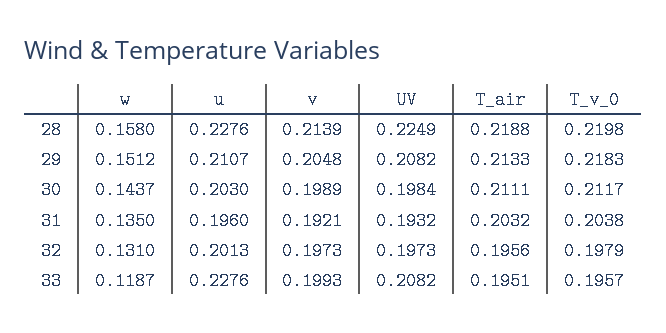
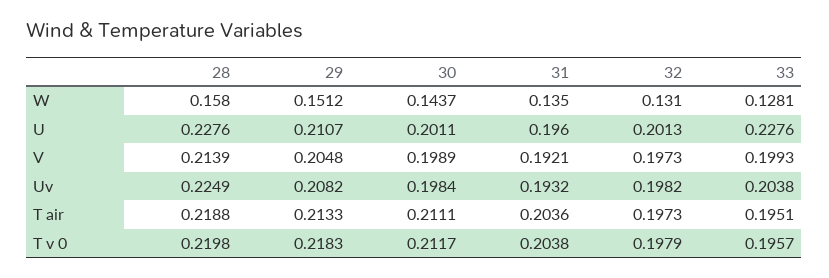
  {
    "w": {
      "28": 0.158,
      "29": 0.1512,
      "30": 0.1437,
      "31": 0.135,
      "32": 0.131,
-     "33": 0.1187
+     "33": 0.1281
    },
    "u": {
      "28": 0.2276,
      "29": 0.2107,
-     "30": 0.203,
+     "30": 0.2011,
      "31": 0.196,
      "32": 0.2013,
      "33": 0.2276
    },
    "v": {
      "28": 0.2139,
      "29": 0.2048,
      "30": 0.1989,
      "31": 0.1921,
      "32": 0.1973,
      "33": 0.1993
    },
    "UV": {
      "28": 0.2249,
      "29": 0.2082,
      "30": 0.1984,
      "31": 0.1932,
-     "32": 0.1973,
+     "32": 0.1982,
-     "33": 0.2082
+     "33": 0.2038
    },
    "T_air": {
      "28": 0.2188,
      "29": 0.2133,
      "30": 0.2111,
-     "31": 0.2032,
+     "31": 0.2036,
-     "32": 0.1956,
+     "32": 0.1973,
      "33": 0.1951
    },
    "T_v_0": {
      "28": 0.2198,
      "29": 0.2183,
      "30": 0.2117,
      "31": 0.2038,
      "32": 0.1979,
      "33": 0.1957
    }
  }

